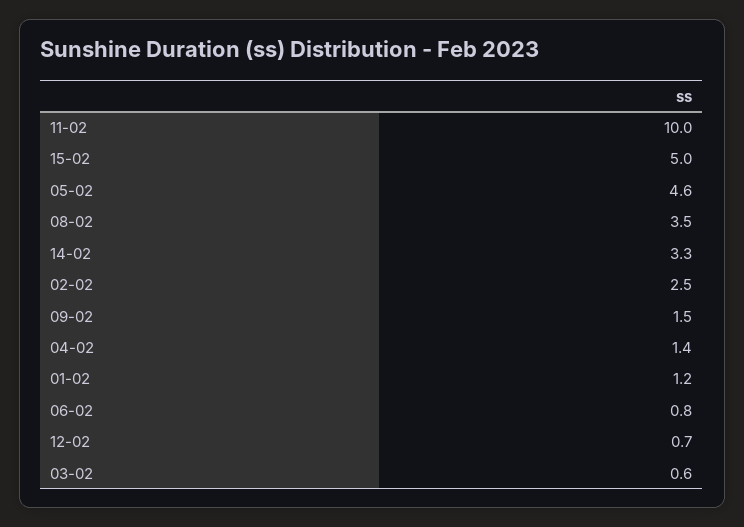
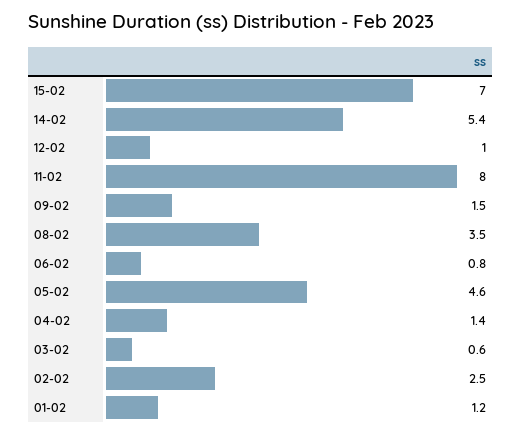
  {
-   "11-02": 10,
+   "11-02": 8,
-   "15-02": 5,
+   "15-02": 7,
    "05-02": 4.6,
    "08-02": 3.5,
-   "14-02": 3.3,
+   "14-02": 5.4,
    "02-02": 2.5,
    "09-02": 1.5,
    "04-02": 1.4,
    "01-02": 1.2,
    "06-02": 0.8,
-   "12-02": 0.7,
+   "12-02": 1,
    "03-02": 0.6
  }

